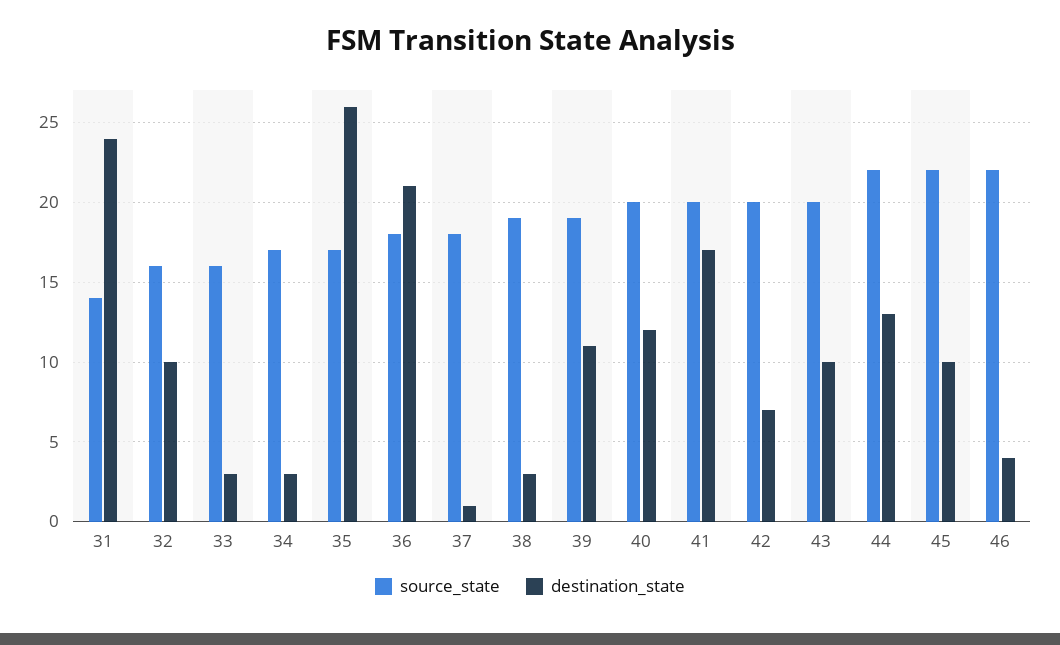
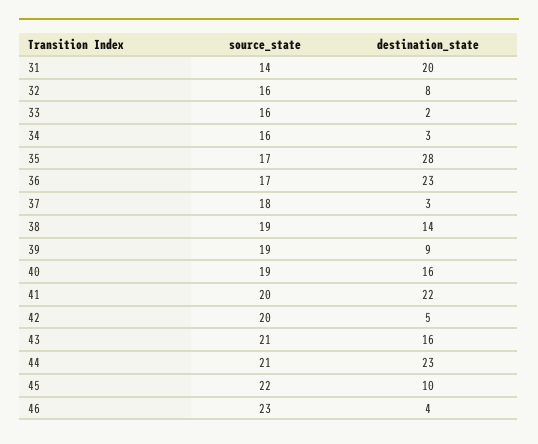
  {
    "source_state": {
      "31": 14,
      "32": 16,
      "33": 16,
-     "34": 17,
+     "34": 16,
      "35": 17,
-     "36": 18,
+     "36": 17,
      "37": 18,
      "38": 19,
      "39": 19,
-     "40": 20,
+     "40": 19,
      "41": 20,
      "42": 20,
-     "43": 20,
+     "43": 21,
-     "44": 22,
+     "44": 21,
      "45": 22,
-     "46": 22
+     "46": 23
    },
    "destination_state": {
-     "31": 24,
+     "31": 20,
-     "32": 10,
+     "32": 8,
-     "33": 3,
+     "33": 2,
      "34": 3,
-     "35": 26,
+     "35": 28,
-     "36": 21,
+     "36": 23,
-     "37": 1,
+     "37": 3,
-     "38": 3,
+     "38": 14,
-     "39": 11,
+     "39": 9,
-     "40": 12,
+     "40": 16,
-     "41": 17,
+     "41": 22,
-     "42": 7,
+     "42": 5,
-     "43": 10,
+     "43": 16,
-     "44": 13,
+     "44": 23,
      "45": 10,
      "46": 4
    }
  }

